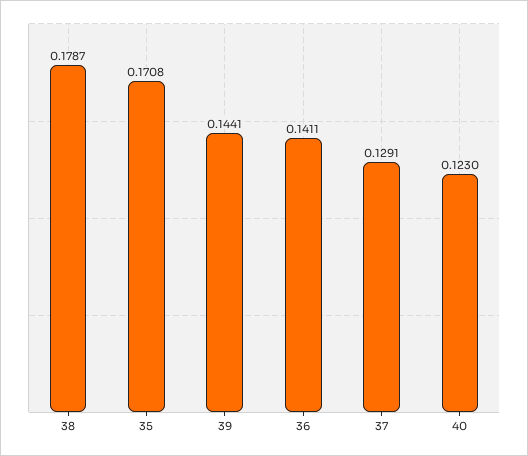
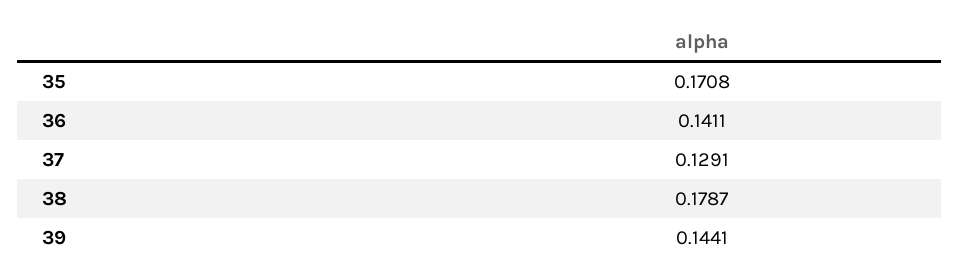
  {
    "38": 0.1787,
    "35": 0.1708,
    "39": 0.1441,
    "36": 0.1411,
-   "37": 0.1291,
+   "37": 0.1291
-   "40": 0.123
  }

